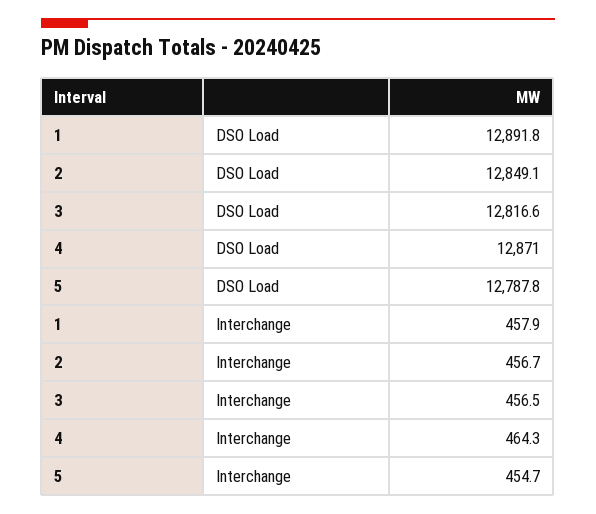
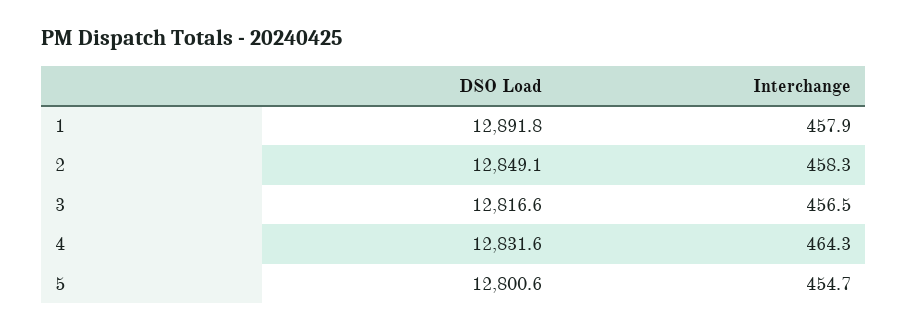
  {
    "1": {
      "DSO Load": 12891.8,
      "Interchange": 457.9
    },
    "2": {
      "DSO Load": 12849.1,
-     "Interchange": 456.7
+     "Interchange": 458.3
    },
    "3": {
      "DSO Load": 12816.6,
      "Interchange": 456.5
    },
    "4": {
-     "DSO Load": 12871,
+     "DSO Load": 12831.6,
      "Interchange": 464.3
    },
    "5": {
-     "DSO Load": 12787.8,
+     "DSO Load": 12800.6,
      "Interchange": 454.7
    }
  }

